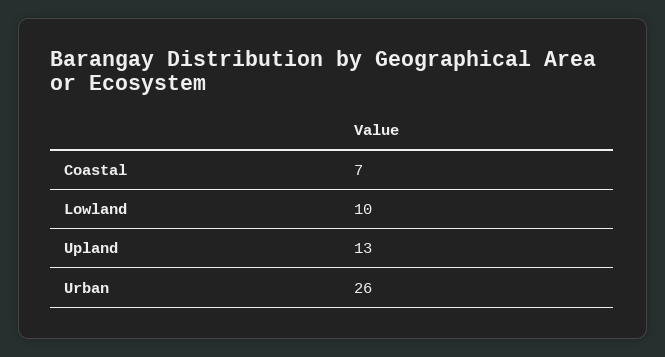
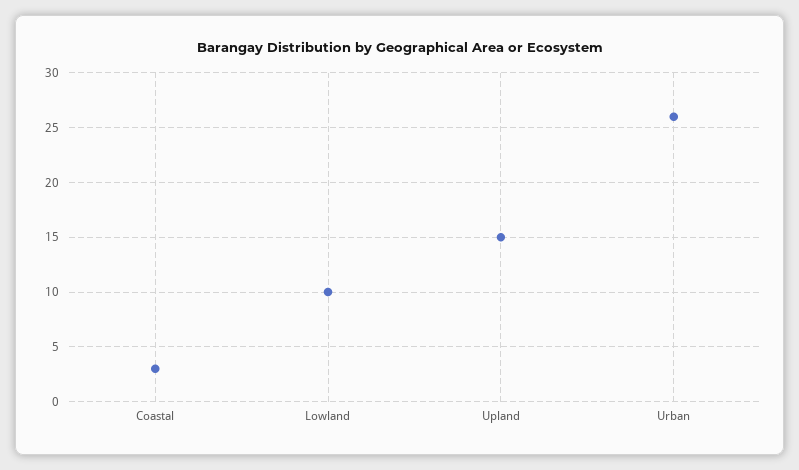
  {
-   "Coastal": 7,
+   "Coastal": 3,
    "Lowland": 10,
-   "Upland": 13,
+   "Upland": 15,
    "Urban": 26
  }

